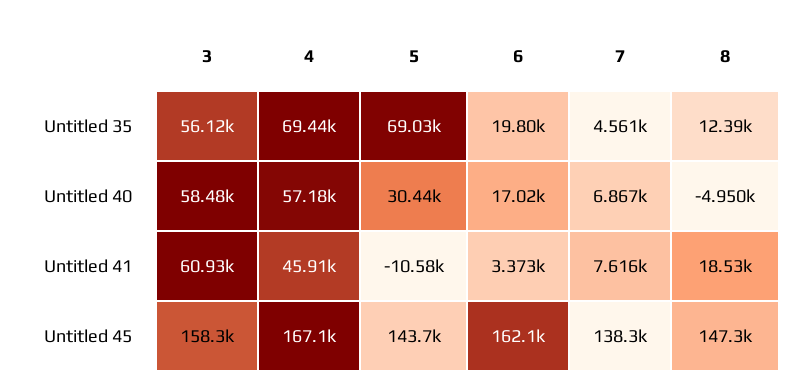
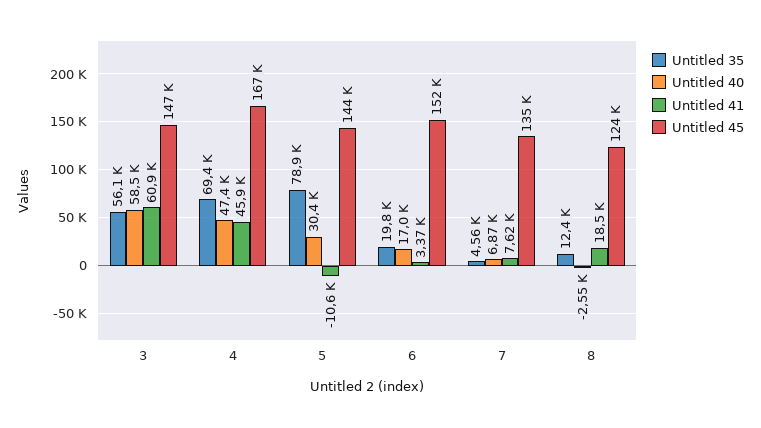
  {
    "Untitled 35": {
      "3": 56120,
      "4": 69440,
-     "5": 69030,
+     "5": 78900,
      "6": 19800,
      "7": 4561,
      "8": 12390
    },
    "Untitled 40": {
      "3": 58480,
-     "4": 57180,
+     "4": 47400,
      "5": 30440,
      "6": 17020,
      "7": 6867,
-     "8": -4950
+     "8": -2550
    },
    "Untitled 41": {
      "3": 60930,
      "4": 45910,
      "5": -10580,
      "6": 3373,
      "7": 7616,
      "8": 18530
    },
    "Untitled 45": {
-     "3": 158300,
+     "3": 147000,
      "4": 167100,
      "5": 143700,
-     "6": 162100,
+     "6": 152000,
-     "7": 138300,
+     "7": 135000,
-     "8": 147300
+     "8": 124000
    }
  }

